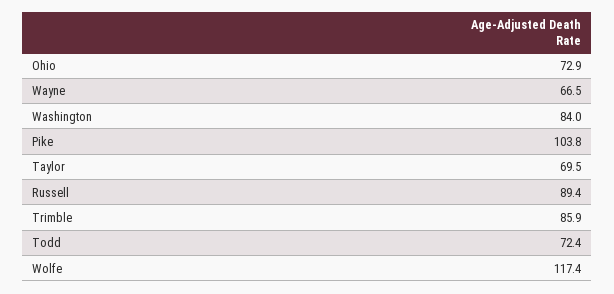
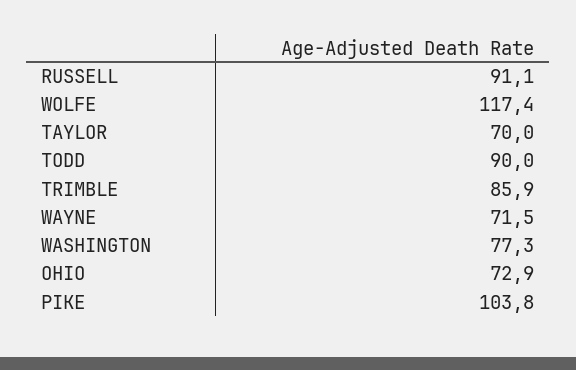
  {
    "Ohio": 72.9,
-   "Wayne": 66.5,
+   "Wayne": 71.5,
-   "Washington": 84,
+   "Washington": 77.3,
    "Pike": 103.8,
-   "Taylor": 69.5,
+   "Taylor": 70,
-   "Russell": 89.4,
+   "Russell": 91.1,
    "Trimble": 85.9,
-   "Todd": 72.4,
+   "Todd": 90,
    "Wolfe": 117.4
  }

